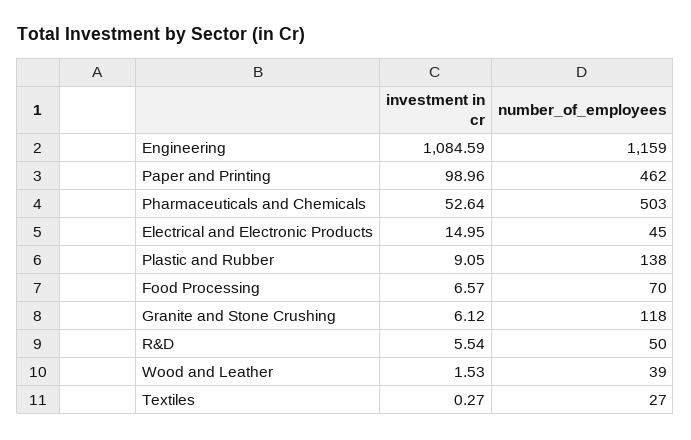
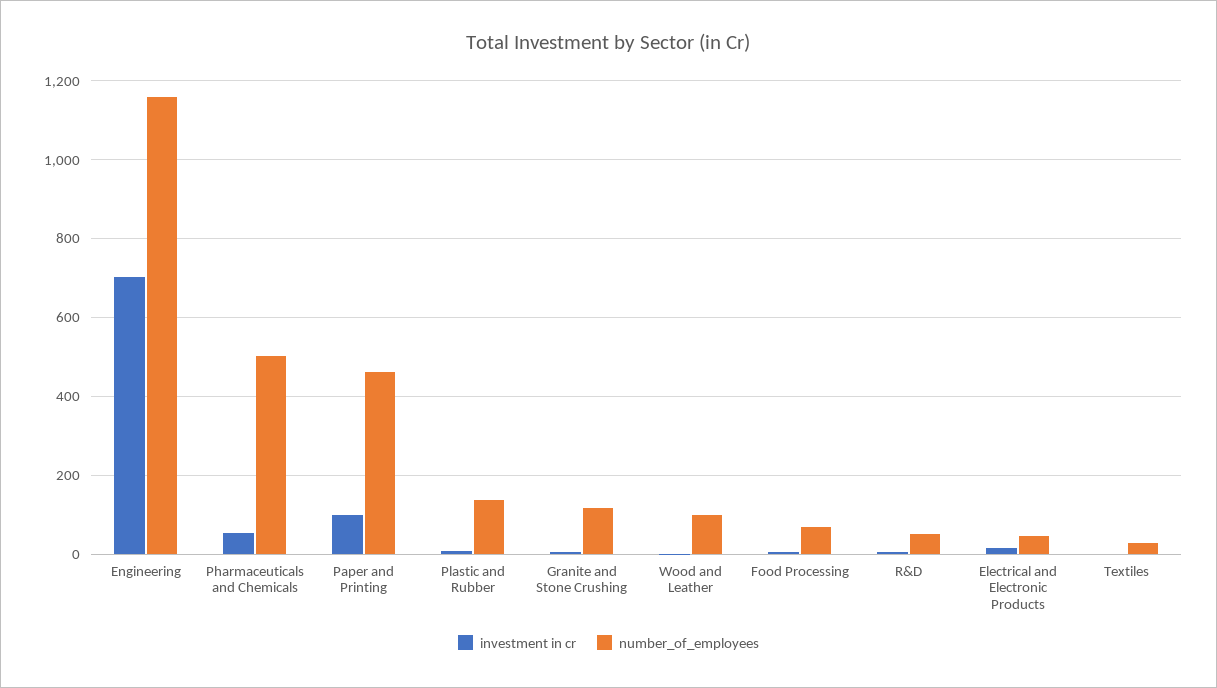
  {
    "investment in cr": {
-     "Engineering": 1084.59,
+     "Engineering": 700,
      "Paper and Printing": 98.96,
      "Pharmaceuticals and Chemicals": 52.64,
      "Electrical and Electronic Products": 14.95,
      "Plastic and Rubber": 9.05,
      "Food Processing": 6.57,
      "Granite and Stone Crushing": 6.12,
      "R&D": 5.54,
      "Wood and Leather": 1.53,
      "Textiles": 0.27
    },
    "number_of_employees": {
      "Engineering": 1159,
      "Paper and Printing": 462,
      "Pharmaceuticals and Chemicals": 503,
      "Electrical and Electronic Products": 45,
      "Plastic and Rubber": 138,
      "Food Processing": 70,
      "Granite and Stone Crushing": 118,
      "R&D": 50,
-     "Wood and Leather": 39,
+     "Wood and Leather": 100,
      "Textiles": 27
    }
  }

